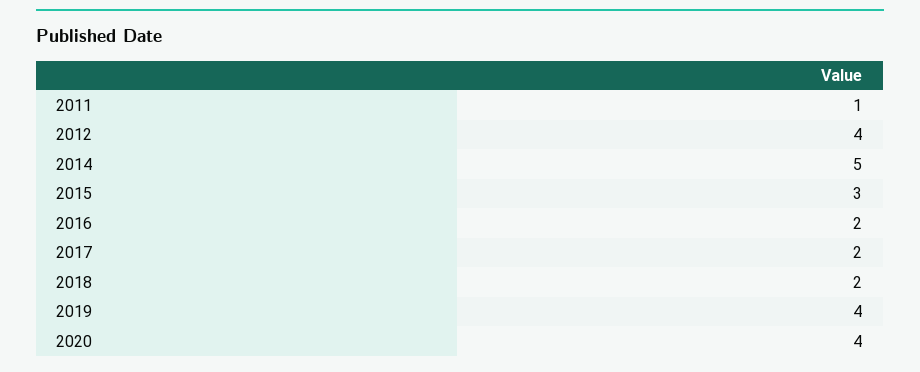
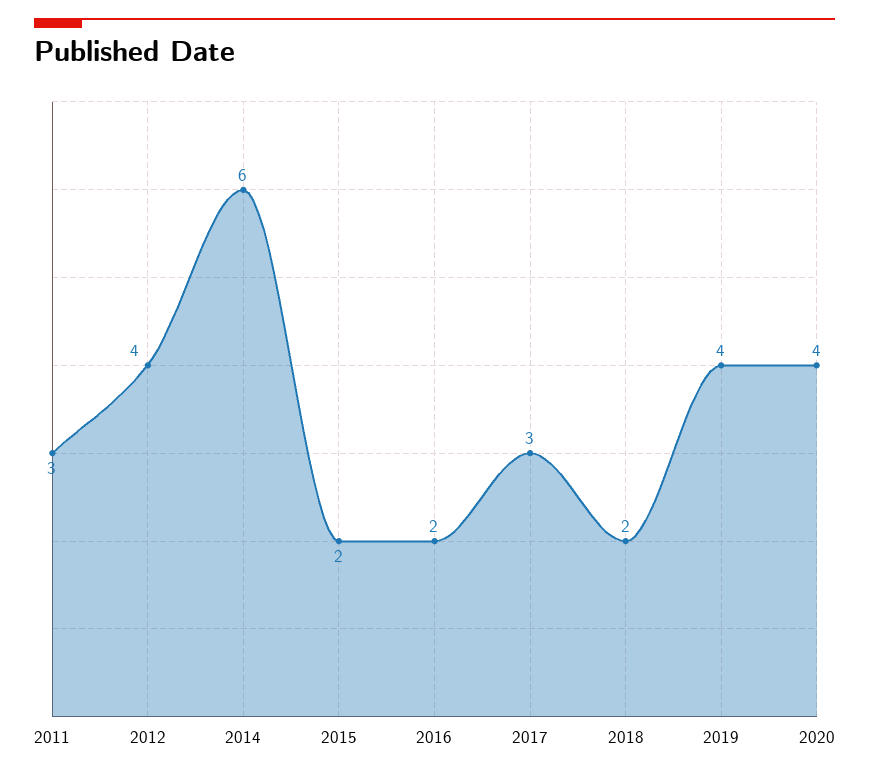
  {
-   "2011": 1,
+   "2011": 3,
    "2012": 4,
-   "2014": 5,
+   "2014": 6,
-   "2015": 3,
+   "2015": 2,
    "2016": 2,
-   "2017": 2,
+   "2017": 3,
    "2018": 2,
    "2019": 4,
    "2020": 4
  }

